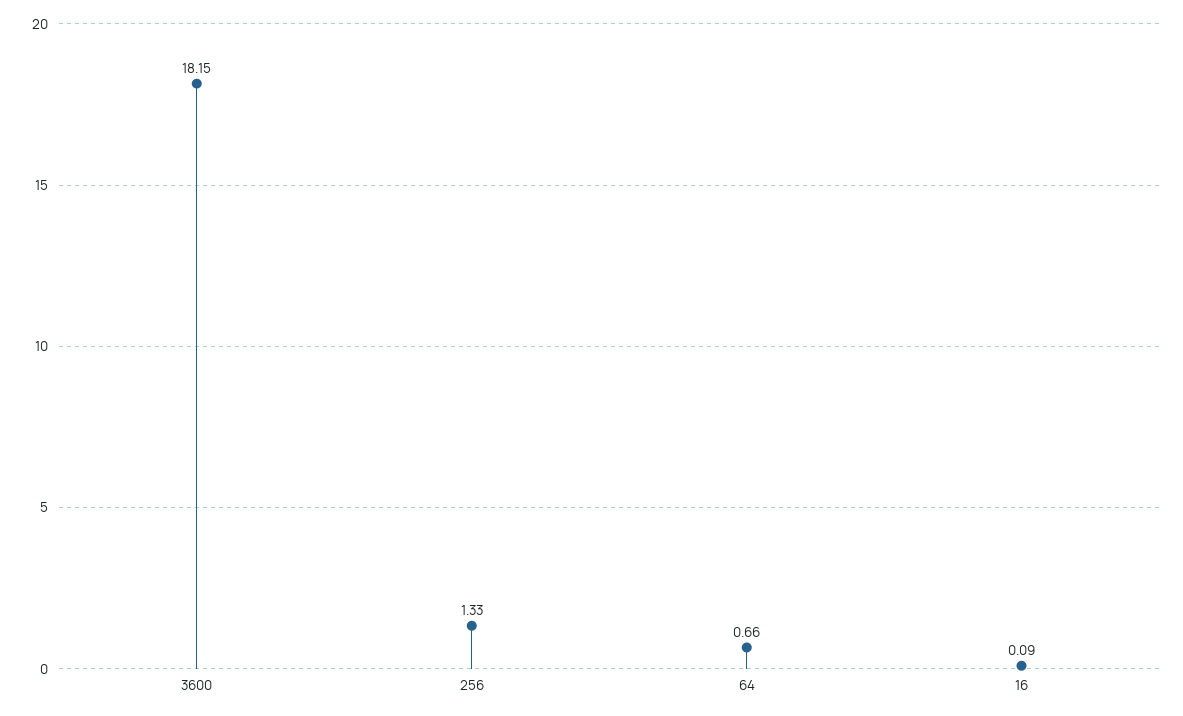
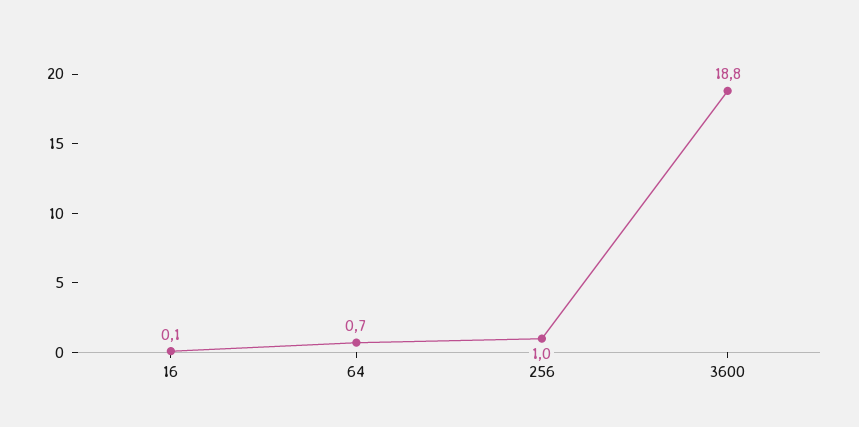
  {
-   "3600": 18.15,
+   "3600": 18.8,
-   "256": 1.33,
+   "256": 1,
    "64": 0.66,
    "16": 0.09
  }

